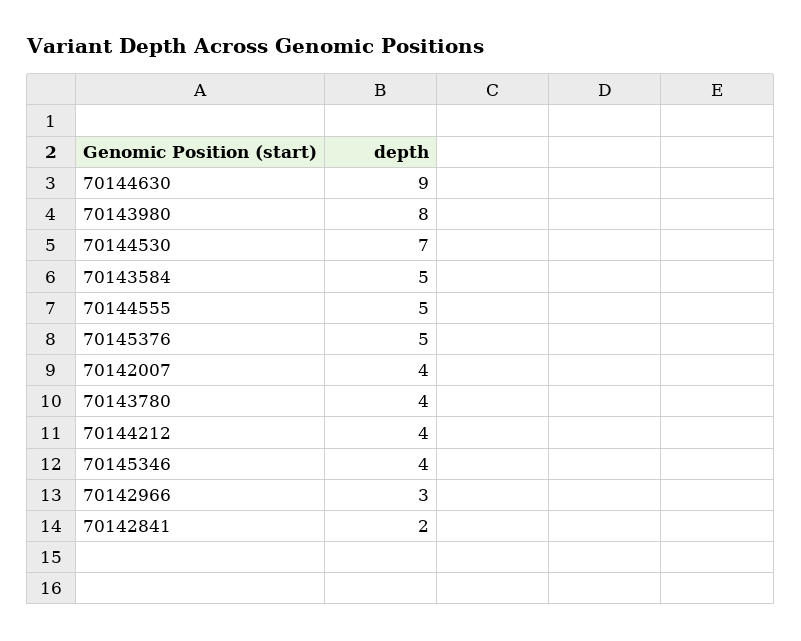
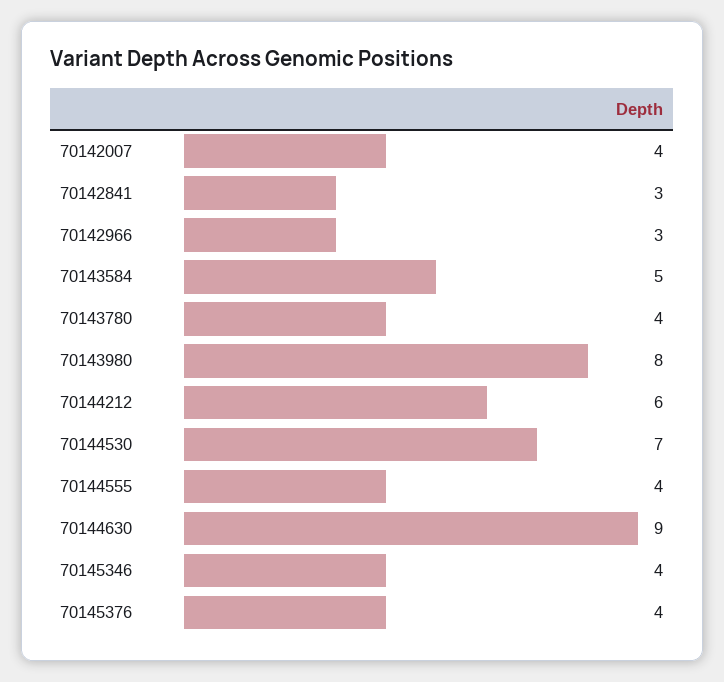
  {
    "70144630": 9,
    "70143980": 8,
    "70144530": 7,
    "70143584": 5,
-   "70144555": 5,
+   "70144555": 4,
-   "70145376": 5,
+   "70145376": 4,
    "70142007": 4,
    "70143780": 4,
-   "70144212": 4,
+   "70144212": 6,
    "70145346": 4,
    "70142966": 3,
-   "70142841": 2
+   "70142841": 3
  }

